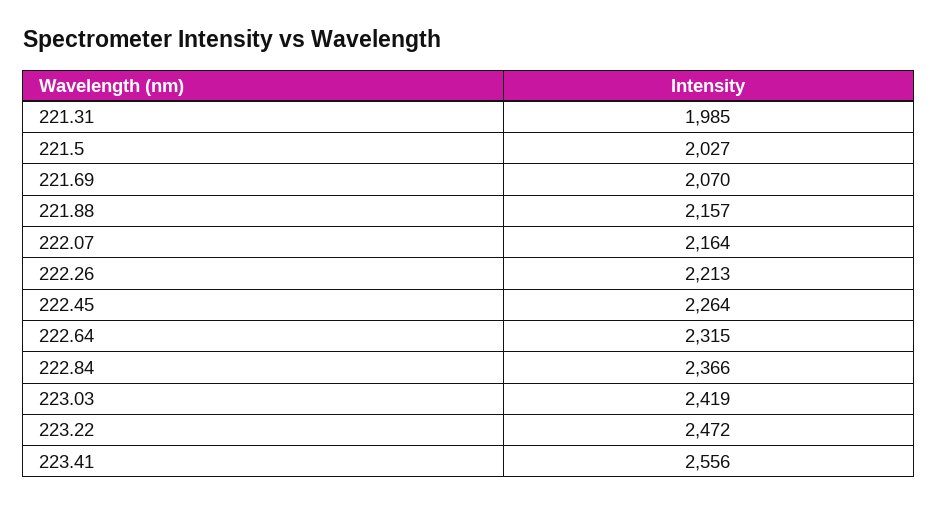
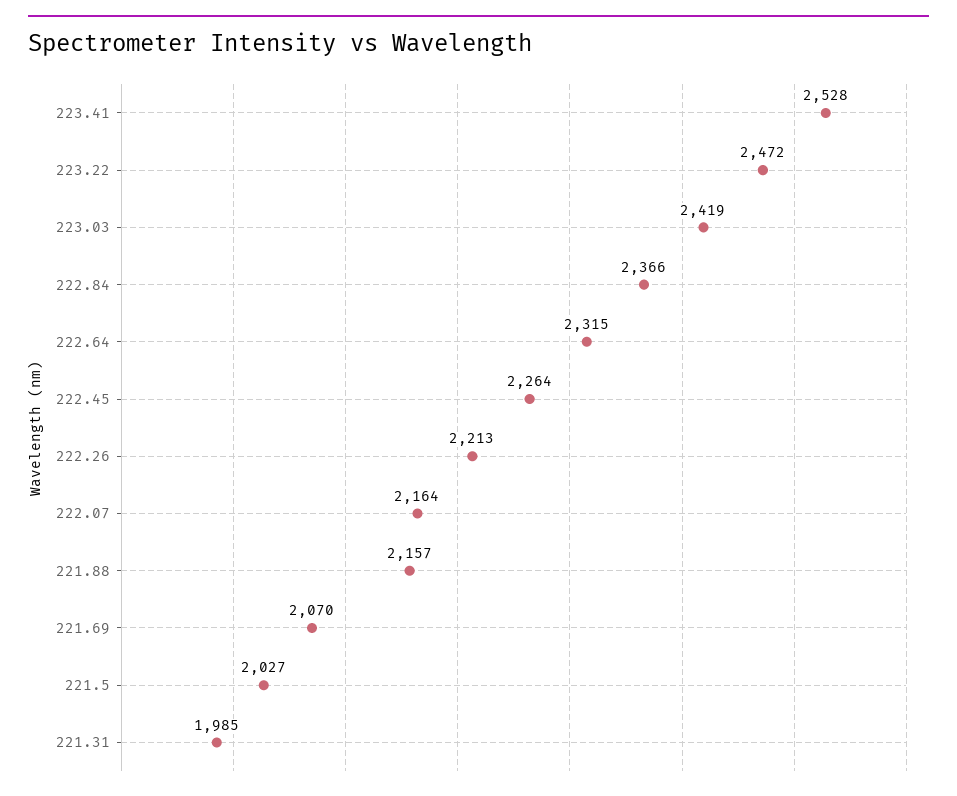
  {
    "221.31": 1985,
    "221.5": 2027,
    "221.69": 2070,
    "221.88": 2157,
    "222.07": 2164,
    "222.26": 2213,
    "222.45": 2264,
    "222.64": 2315,
    "222.84": 2366,
    "223.03": 2419,
    "223.22": 2472,
-   "223.41": 2556
+   "223.41": 2528
  }

